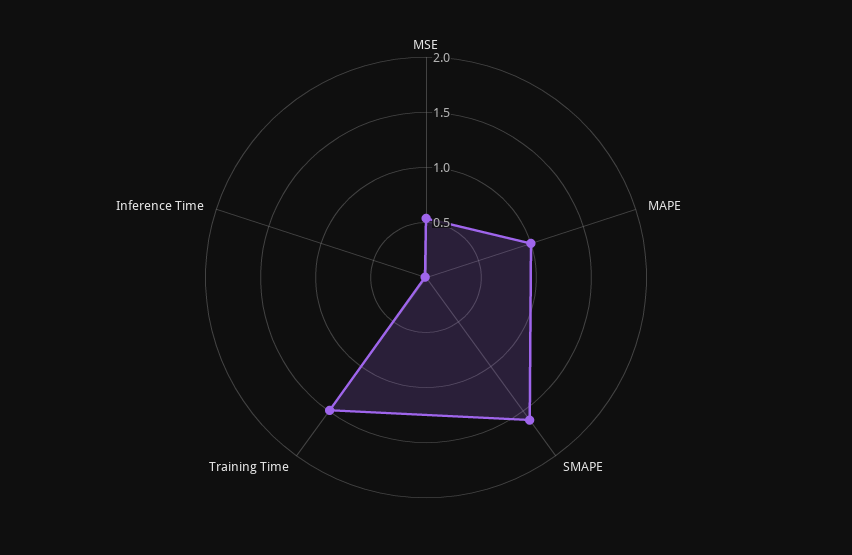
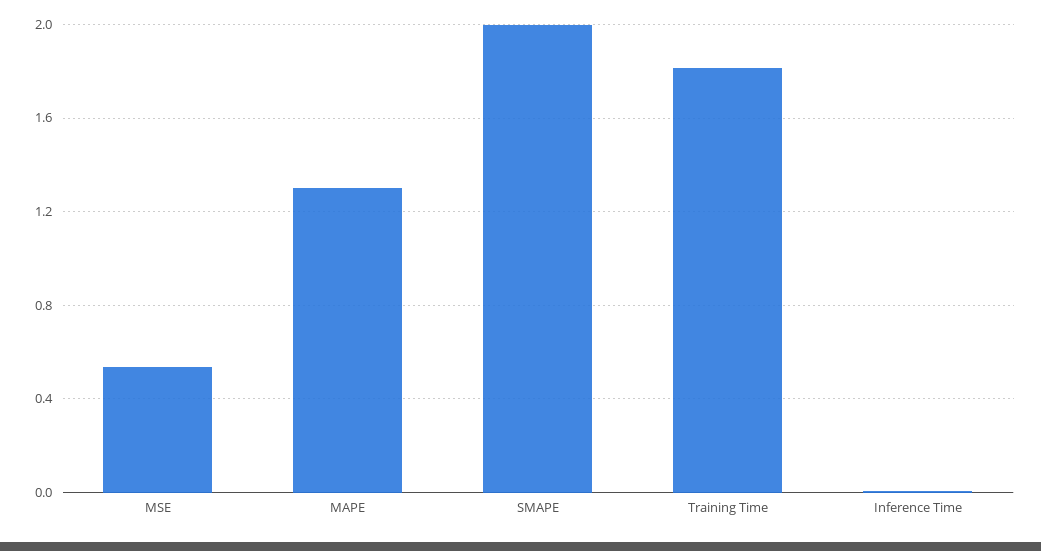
  {
    "MSE": 0.55,
-   "MAPE": 1,
+   "MAPE": 1.3,
-   "SMAPE": 1.6,
+   "SMAPE": 2,
-   "Training Time": 1.5,
+   "Training Time": 1.8,
    "Inference Time": 0
  }

